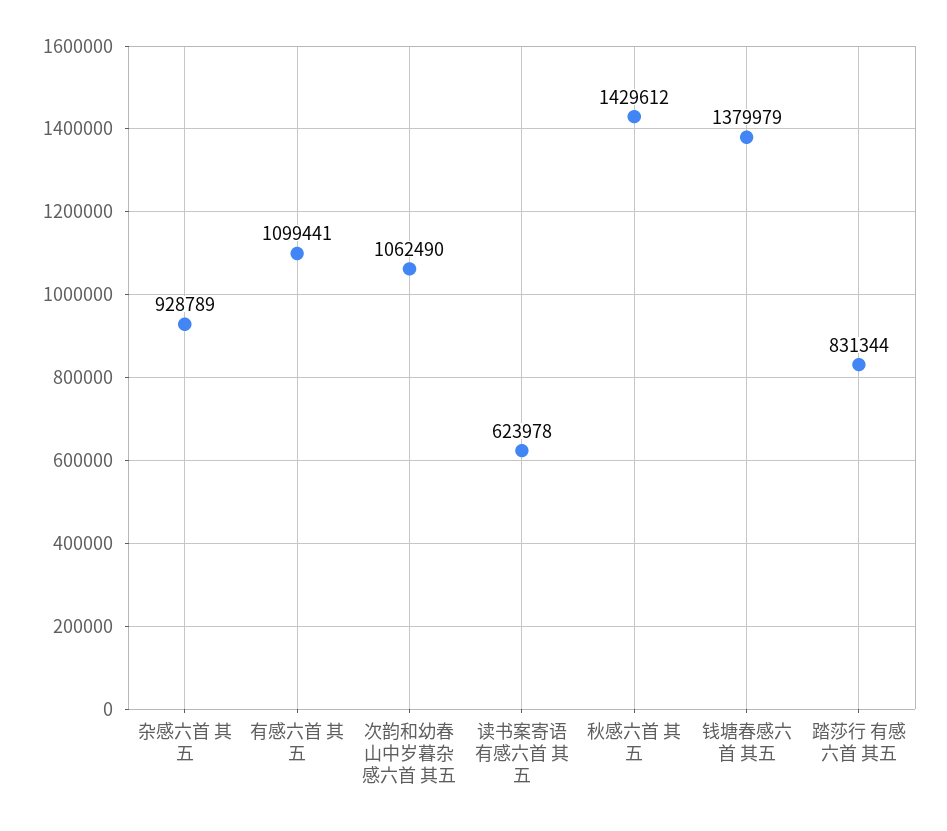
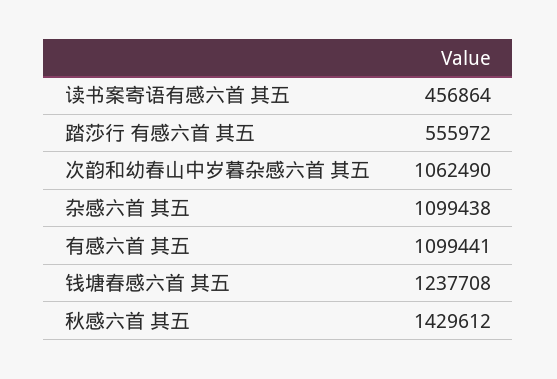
  {
-   "杂感六首 其五": 928789,
+   "杂感六首 其五": 1099438,
    "有感六首 其五": 1099441,
    "次韵和幼春山中岁暮杂感六首 其五": 1062490,
-   "读书案寄语有感六首 其五": 623978,
+   "读书案寄语有感六首 其五": 456864,
    "秋感六首 其五": 1429612,
-   "钱塘春感六首 其五": 1379979,
+   "钱塘春感六首 其五": 1237708,
-   "踏莎行 有感六首 其五": 831344
+   "踏莎行 有感六首 其五": 555972
  }

